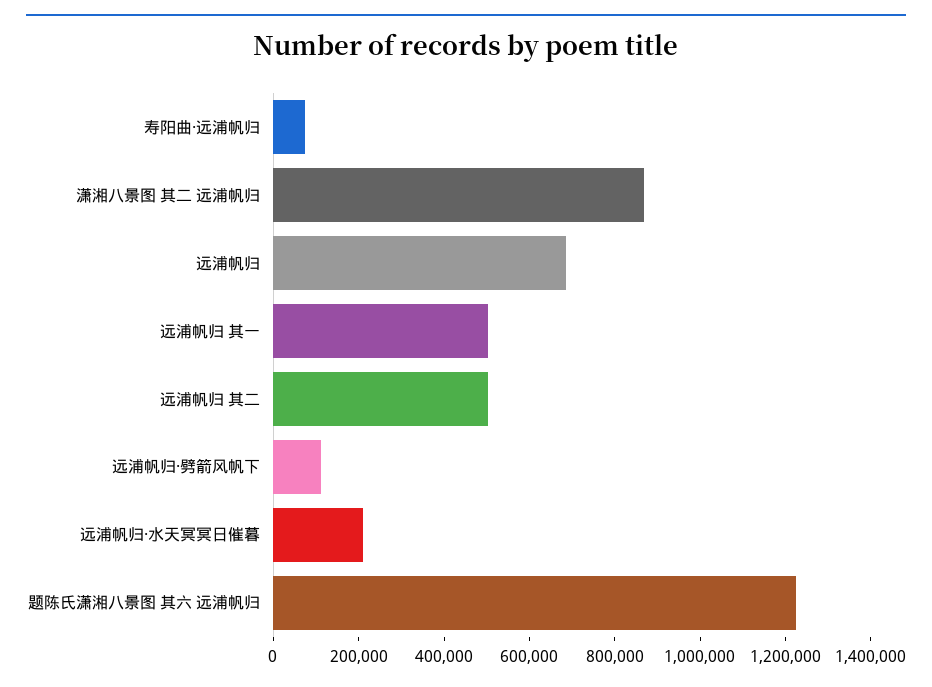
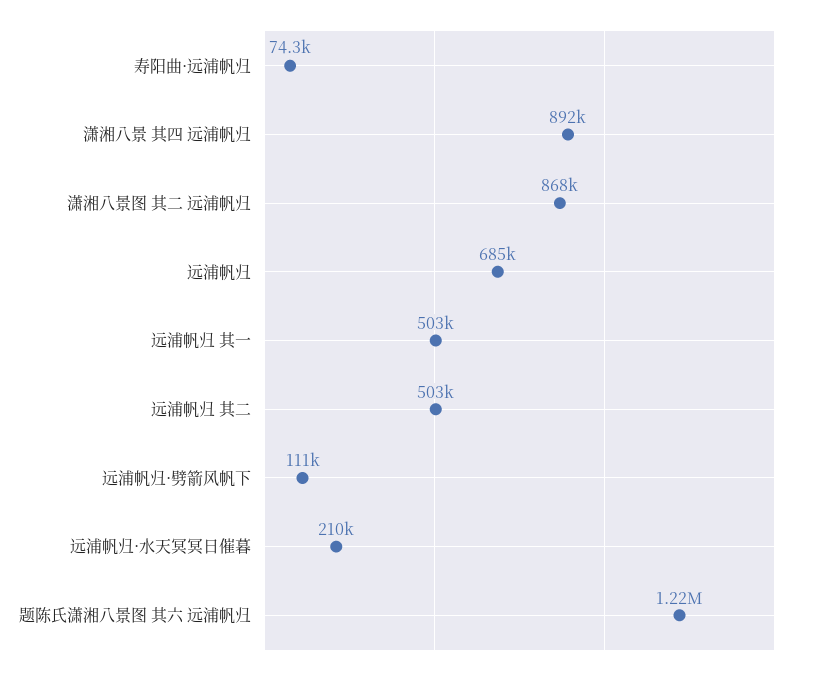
  {
    "寿阳曲·远浦帆归": 74300,
    "潇湘八景图 其二 远浦帆归": 868000,
    "远浦帆归": 685000,
    "远浦帆归 其一": 503000,
    "远浦帆归 其二": 503000,
    "远浦帆归·劈箭风帆下": 111000,
    "远浦帆归·水天冥冥日催暮": 210000,
-   "题陈氏潇湘八景图 其六 远浦帆归": 1220000
+   "题陈氏潇湘八景图 其六 远浦帆归": 1220000,
+   "潇湘八景 其四 远浦帆归": 892000
  }

